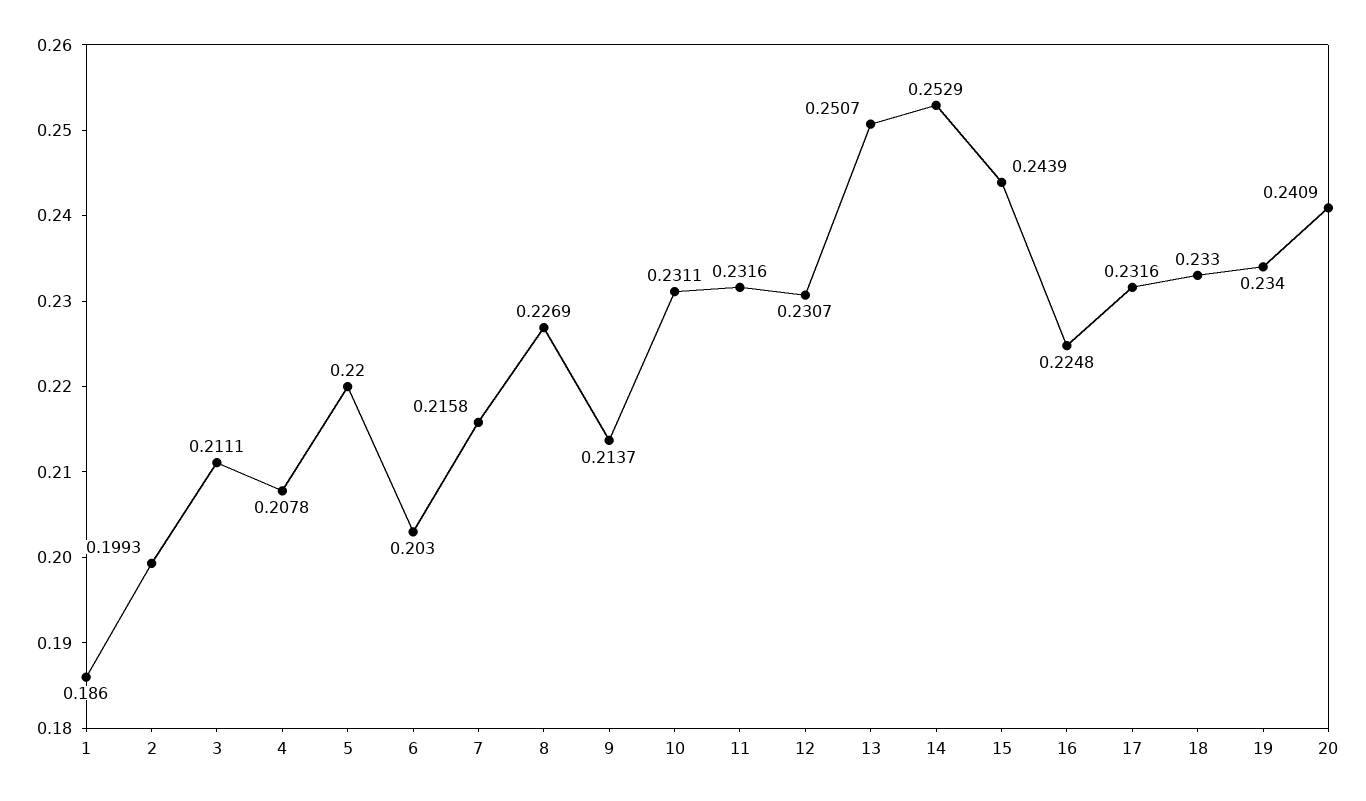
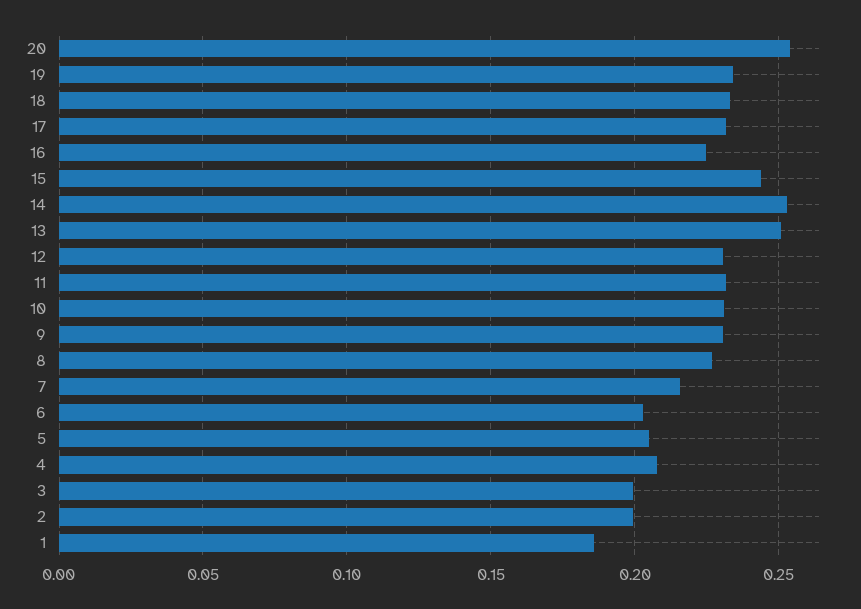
  {
    "1": 0.186,
    "2": 0.1993,
-   "3": 0.2111,
+   "3": 0.2,
    "4": 0.2078,
-   "5": 0.22,
+   "5": 0.205,
    "6": 0.203,
    "7": 0.2158,
    "8": 0.2269,
-   "9": 0.2137,
+   "9": 0.23,
    "10": 0.2311,
    "11": 0.2316,
    "12": 0.2307,
    "13": 0.2507,
    "14": 0.2529,
    "15": 0.2439,
    "16": 0.2248,
    "17": 0.2316,
    "18": 0.233,
    "19": 0.234,
-   "20": 0.2409
+   "20": 0.255
  }

